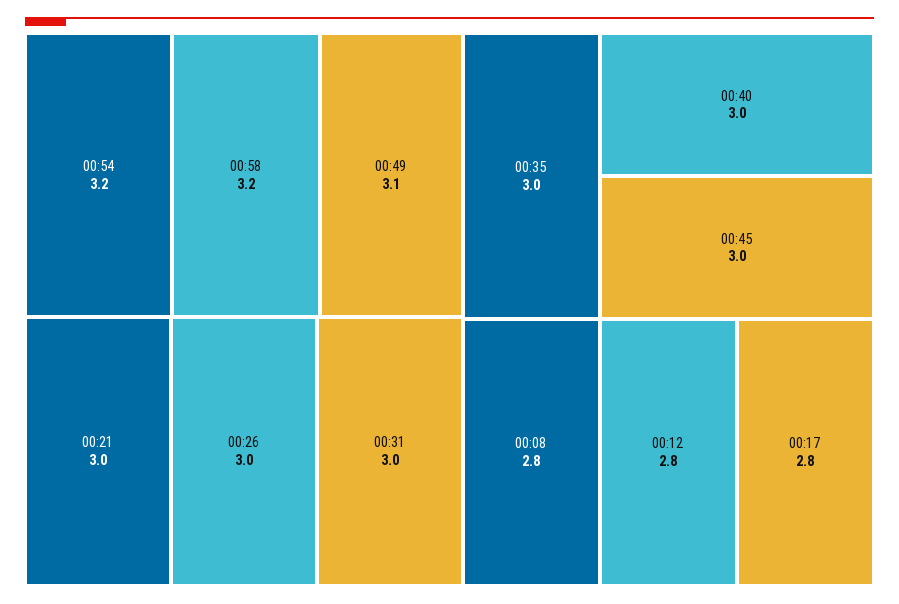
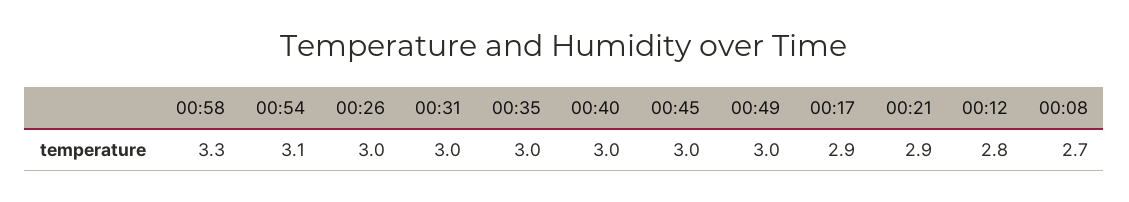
  {
-   "00:54": 3.2,
+   "00:54": 3.1,
-   "00:58": 3.2,
+   "00:58": 3.3,
-   "00:49": 3.1,
+   "00:49": 3,
-   "00:21": 3,
+   "00:21": 2.9,
    "00:26": 3,
    "00:31": 3,
    "00:35": 3,
    "00:40": 3,
    "00:45": 3,
-   "00:08": 2.8,
+   "00:08": 2.7,
    "00:12": 2.8,
-   "00:17": 2.8
+   "00:17": 2.9
  }

